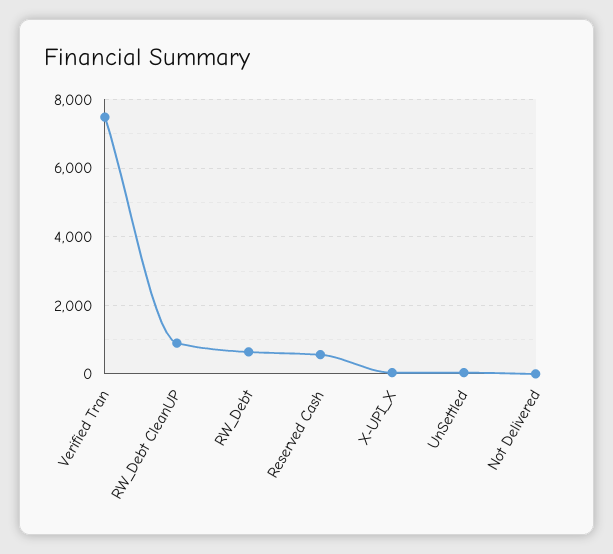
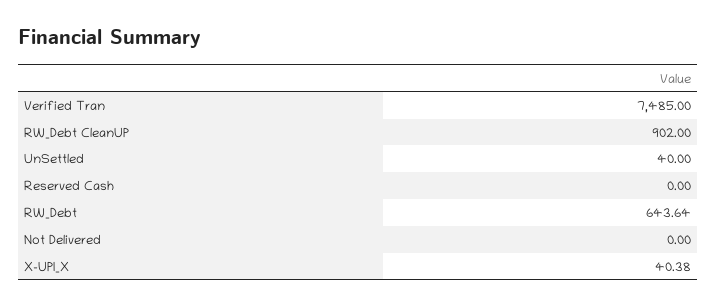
  {
    "Verified Tran": 7485,
    "RW_Debt CleanUP": 902,
    "RW_Debt": 643.64,
-   "Reserved Cash": 600,
+   "Reserved Cash": 0,
    "X-UPI_X": 40.38,
    "UnSettled": 40,
    "Not Delivered": 0
  }

